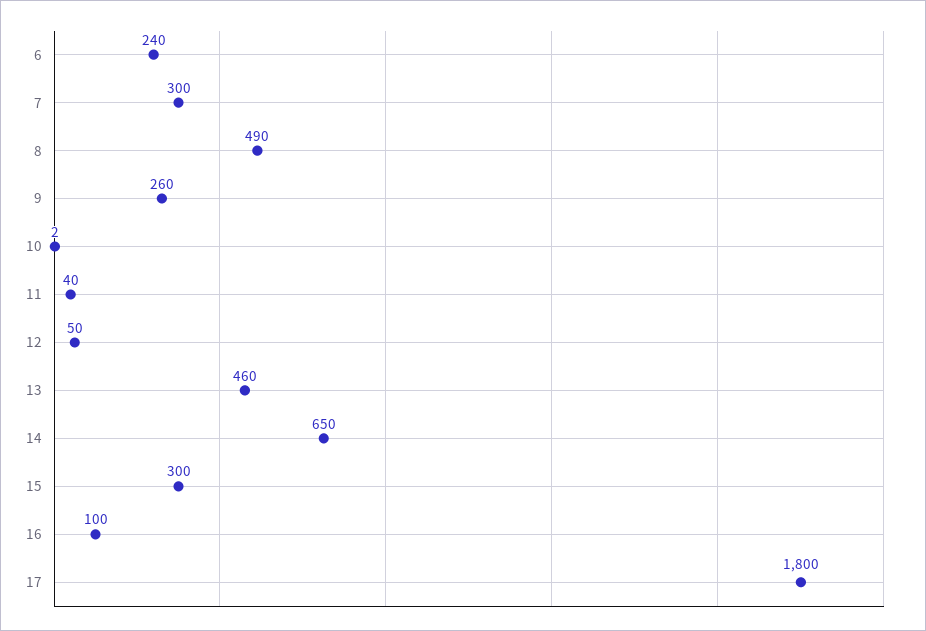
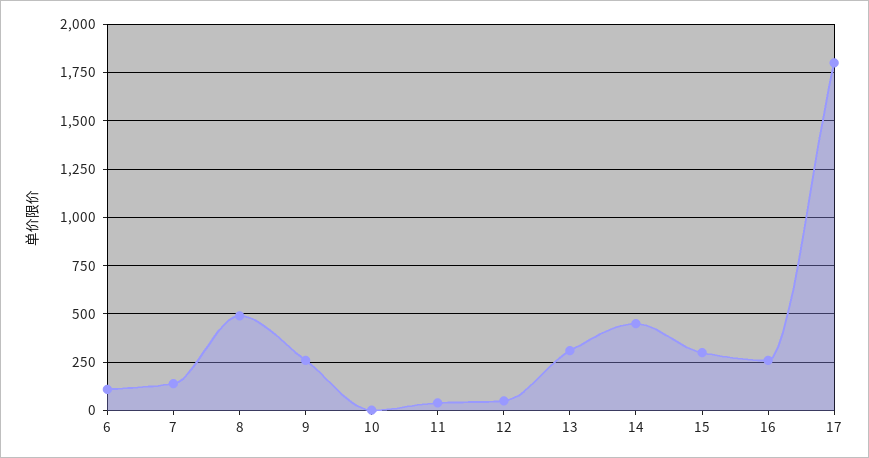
  {
-   "6": 240,
+   "6": 100,
-   "7": 300,
+   "7": 150,
    "8": 490,
    "9": 260,
    "10": 2,
    "11": 40,
    "12": 50,
-   "13": 460,
+   "13": 300,
-   "14": 650,
+   "14": 450,
    "15": 300,
-   "16": 100,
+   "16": 250,
    "17": 1800
  }

